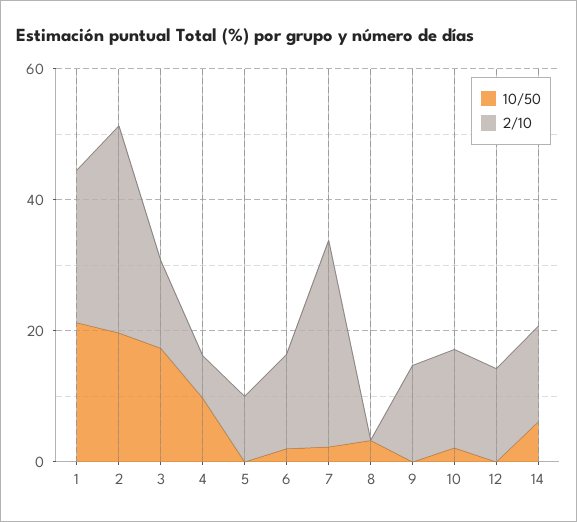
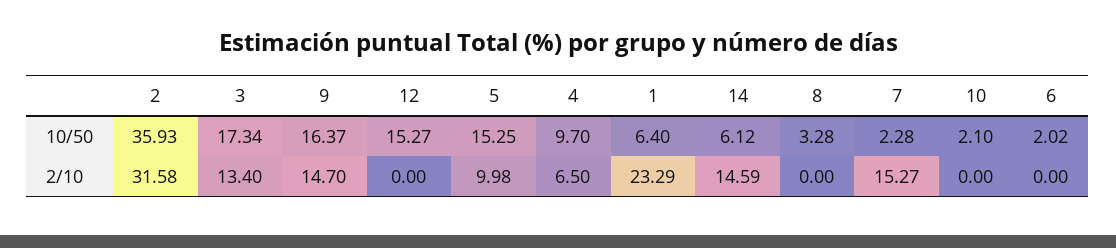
  {
    "10/50": {
-     "1": 20,
+     "1": 6.4,
-     "2": 20,
+     "2": 35.93,
      "3": 17.34,
      "4": 9.7,
-     "5": 0,
+     "5": 15.25,
      "6": 2.02,
      "7": 2.28,
      "8": 3.28,
-     "9": 0,
+     "9": 16.37,
      "10": 2.1,
-     "12": 0,
+     "12": 15.27,
      "14": 6.12
    },
    "2/10": {
      "1": 23.29,
      "2": 31.58,
      "3": 13.4,
      "4": 6.5,
      "5": 9.98,
-     "6": 15,
+     "6": 0,
-     "7": 30,
+     "7": 15.27,
      "8": 0,
      "9": 14.7,
-     "10": 15,
+     "10": 0,
-     "12": 15,
+     "12": 0,
      "14": 14.59
    }
  }

